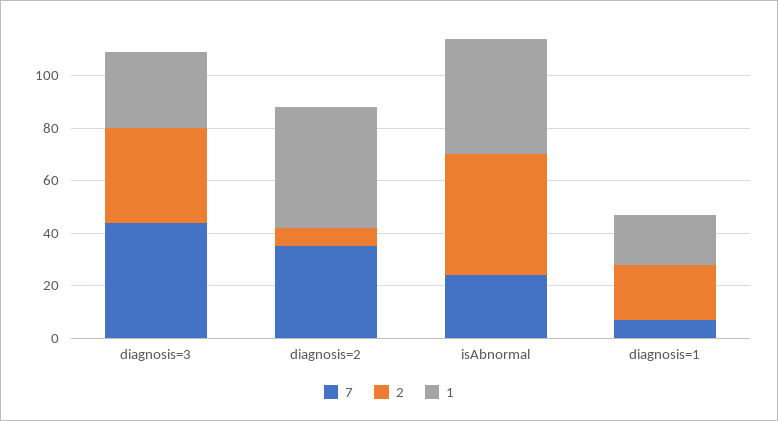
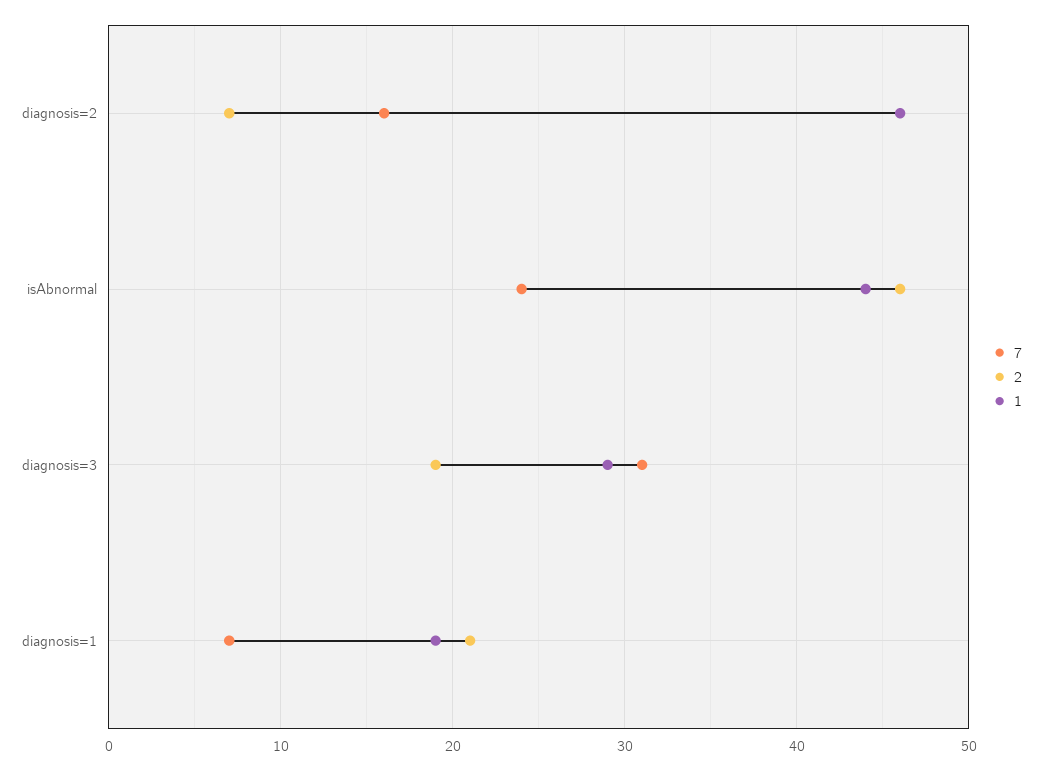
  {
    "7": {
-     "diagnosis=3": 45,
+     "diagnosis=3": 31,
-     "diagnosis=2": 35,
+     "diagnosis=2": 16,
      "isAbnormal": 24,
      "diagnosis=1": 7
    },
    "2": {
-     "diagnosis=3": 35,
+     "diagnosis=3": 19,
      "diagnosis=2": 7,
      "isAbnormal": 46,
      "diagnosis=1": 21
    },
    "1": {
      "diagnosis=3": 29,
      "diagnosis=2": 46,
      "isAbnormal": 44,
      "diagnosis=1": 19
    }
  }

